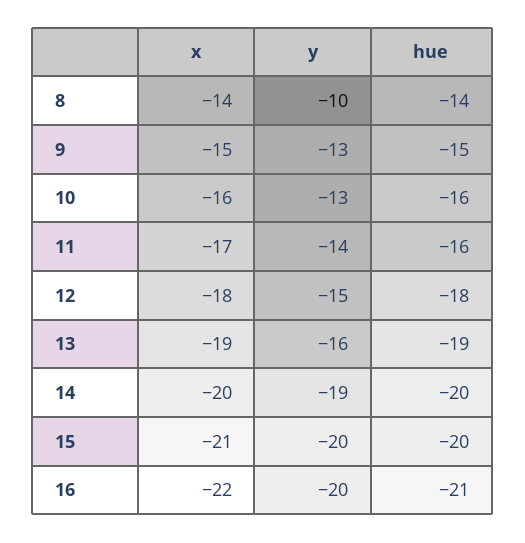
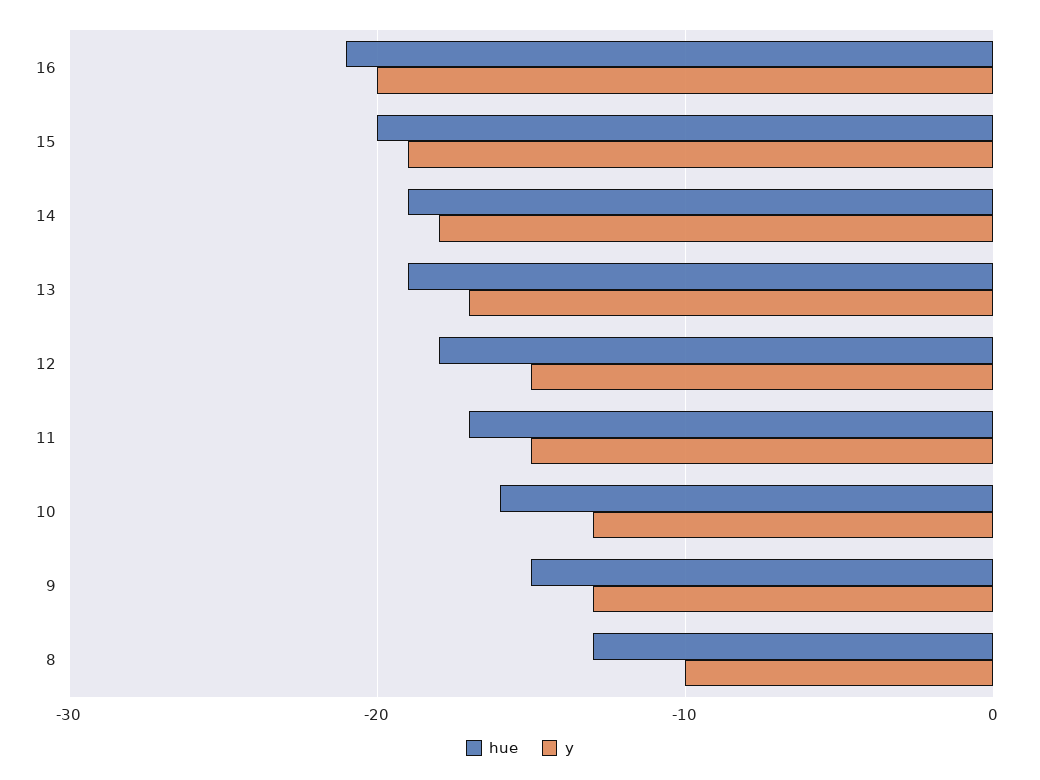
  {
-   "x": {
-     "8": -14,
-     "9": -15,
-     "10": -16,
-     "11": -17,
-     "12": -18,
-     "13": -19,
-     "14": -20,
-     "15": -21,
-     "16": -22
-   },
    "y": {
      "8": -10,
      "9": -13,
      "10": -13,
-     "11": -14,
+     "11": -15,
      "12": -15,
-     "13": -16,
+     "13": -17,
-     "14": -19,
+     "14": -18,
-     "15": -20,
+     "15": -19,
      "16": -20
    },
    "hue": {
-     "8": -14,
+     "8": -13,
      "9": -15,
      "10": -16,
-     "11": -16,
+     "11": -17,
      "12": -18,
      "13": -19,
-     "14": -20,
+     "14": -19,
      "15": -20,
      "16": -21
    }
  }

